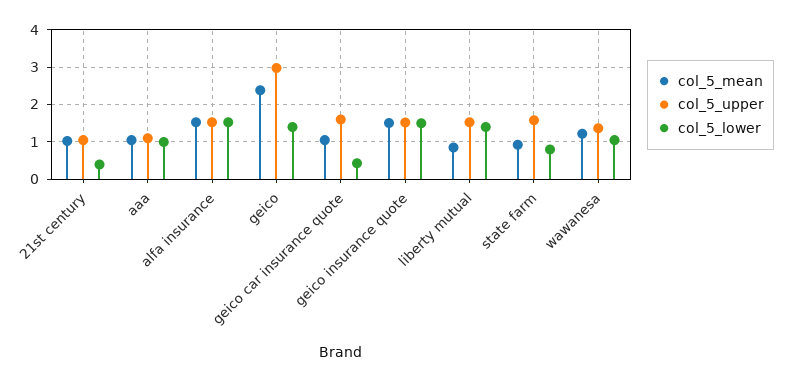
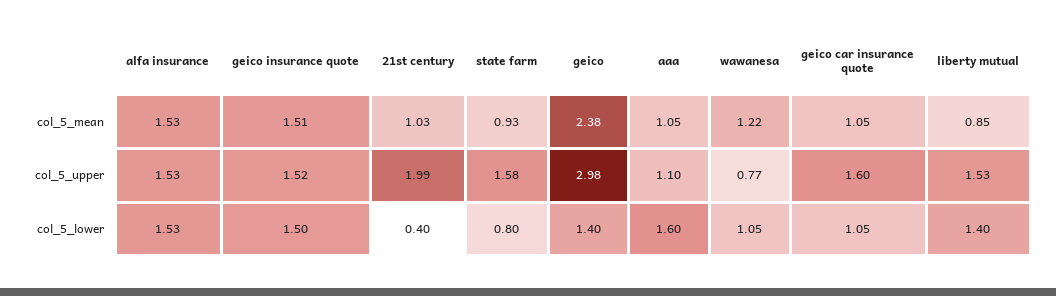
  {
    "col_5_mean": {
      "21st century": 1.03,
      "aaa": 1.05,
      "alfa insurance": 1.53,
      "geico": 2.38,
      "geico car insurance quote": 1.05,
      "geico insurance quote": 1.51,
      "liberty mutual": 0.85,
      "state farm": 0.93,
      "wawanesa": 1.22
    },
    "col_5_upper": {
-     "21st century": 1,
+     "21st century": 1.99,
      "aaa": 1.1,
      "alfa insurance": 1.53,
      "geico": 2.98,
      "geico car insurance quote": 1.6,
      "geico insurance quote": 1.52,
      "liberty mutual": 1.53,
      "state farm": 1.58,
-     "wawanesa": 1.4
+     "wawanesa": 0.77
    },
    "col_5_lower": {
      "21st century": 0.4,
-     "aaa": 1,
+     "aaa": 1.6,
      "alfa insurance": 1.53,
      "geico": 1.4,
-     "geico car insurance quote": 0.4,
+     "geico car insurance quote": 1.05,
      "geico insurance quote": 1.5,
      "liberty mutual": 1.4,
      "state farm": 0.8,
      "wawanesa": 1.05
    }
  }

